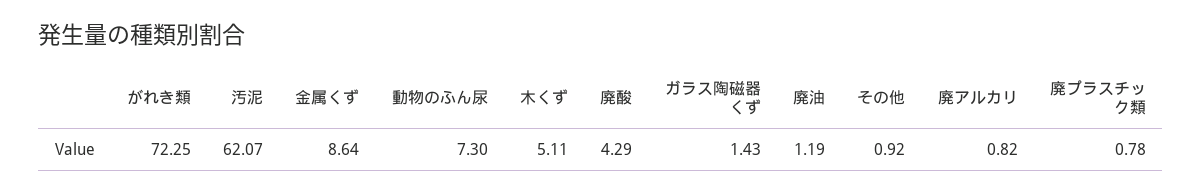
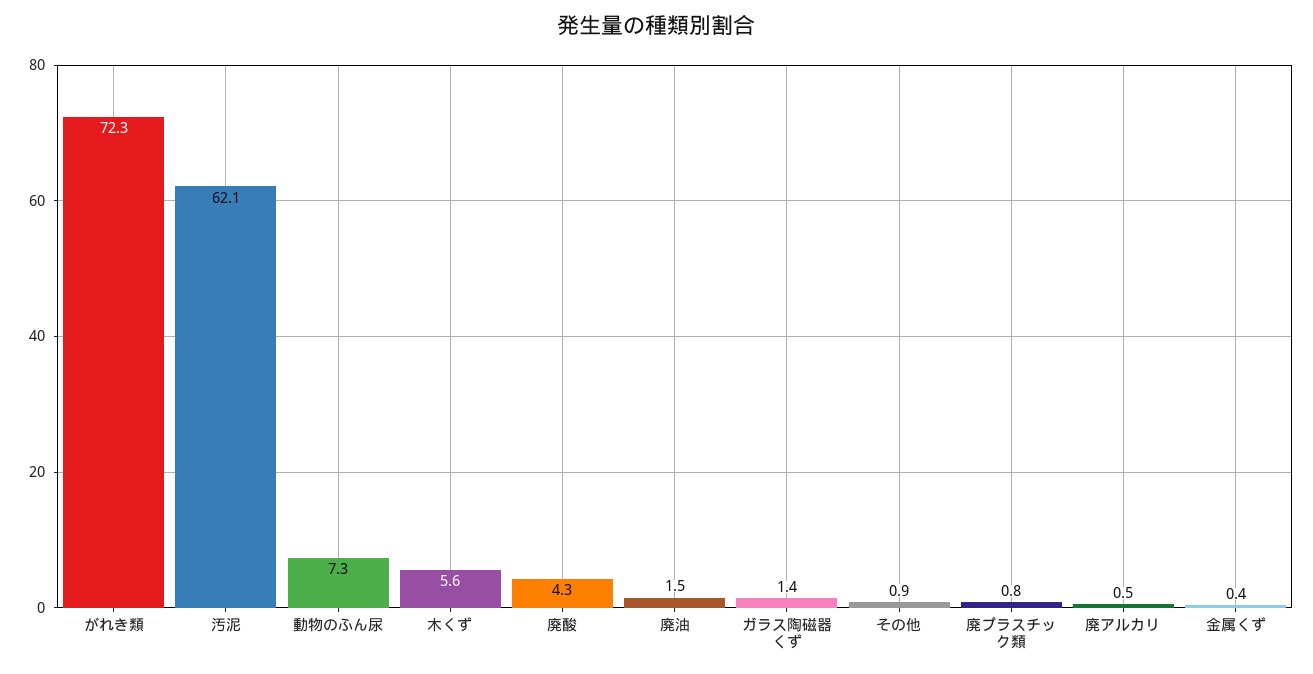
  {
    "がれき類": 72.25,
    "汚泥": 62.07,
-   "金属くず": 8.64,
+   "金属くず": 0.4,
    "動物のふん尿": 7.3,
-   "木くず": 5.11,
+   "木くず": 5.6,
    "廃酸": 4.29,
    "ガラス陶磁器くず": 1.43,
-   "廃油": 1.19,
+   "廃油": 1.5,
    "その他": 0.92,
-   "廃アルカリ": 0.82,
+   "廃アルカリ": 0.5,
    "廃プラスチック類": 0.78
  }

